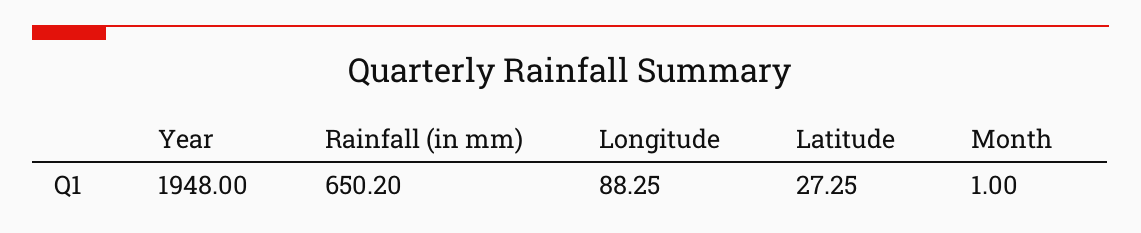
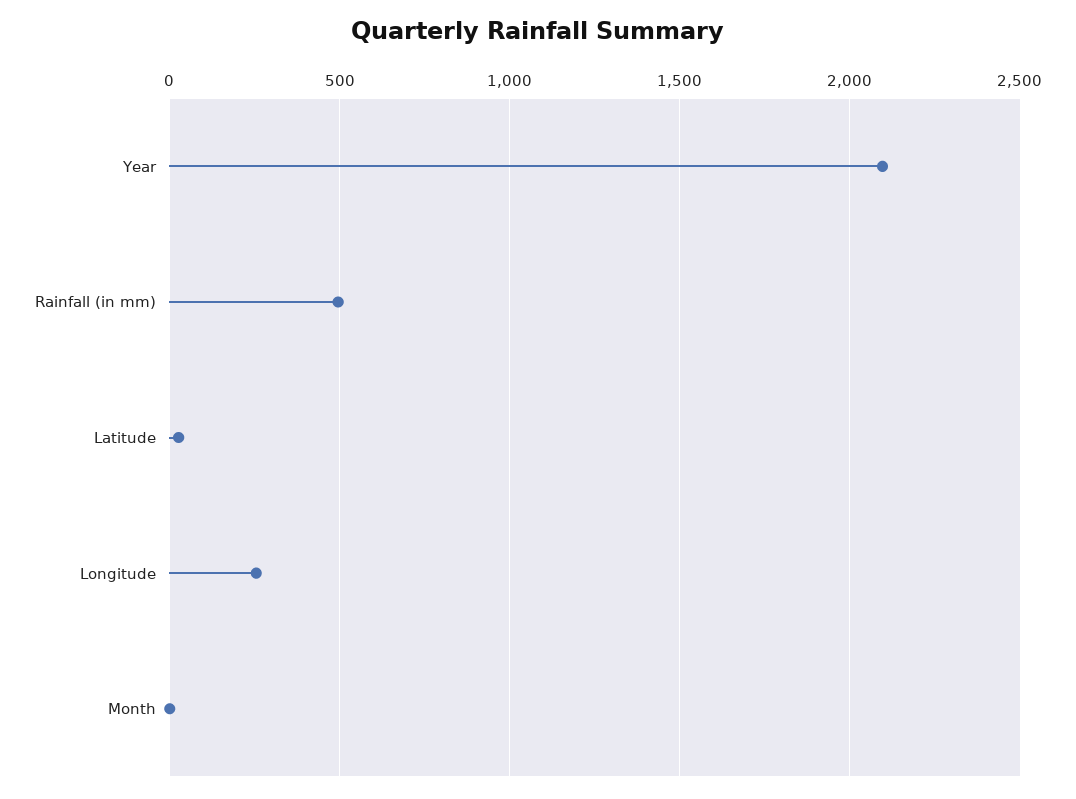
  {
-   "Year": 1948,
+   "Year": 2100,
-   "Rainfall (in mm)": 650.2,
+   "Rainfall (in mm)": 500,
-   "Longitude": 88.25,
+   "Longitude": 250,
    "Latitude": 27.25,
    "Month": 1
  }

